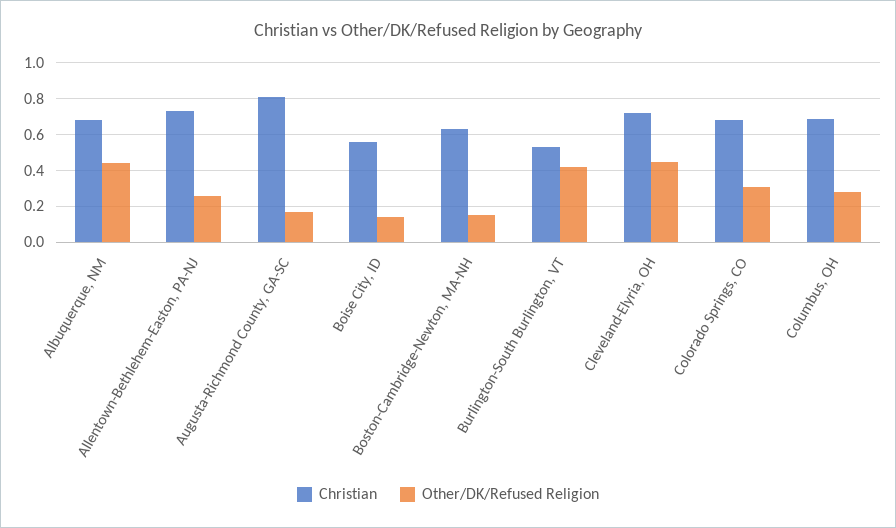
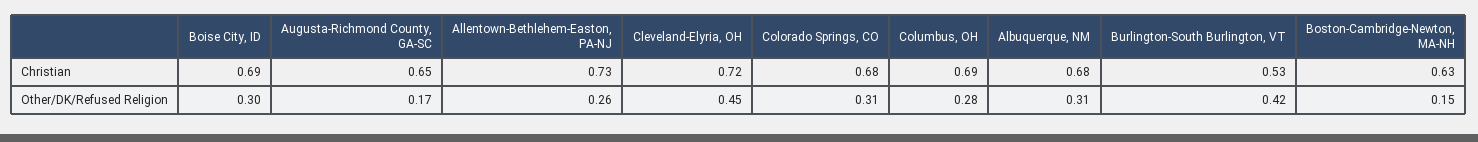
  {
    "Christian": {
      "Albuquerque, NM": 0.68,
      "Allentown-Bethlehem-Easton, PA-NJ": 0.73,
-     "Augusta-Richmond County, GA-SC": 0.8,
+     "Augusta-Richmond County, GA-SC": 0.65,
-     "Boise City, ID": 0.55,
+     "Boise City, ID": 0.69,
      "Boston-Cambridge-Newton, MA-NH": 0.63,
      "Burlington-South Burlington, VT": 0.53,
      "Cleveland-Elyria, OH": 0.72,
      "Colorado Springs, CO": 0.68,
      "Columbus, OH": 0.69
    },
    "Other/DK/Refused Religion": {
-     "Albuquerque, NM": 0.45,
+     "Albuquerque, NM": 0.31,
      "Allentown-Bethlehem-Easton, PA-NJ": 0.26,
      "Augusta-Richmond County, GA-SC": 0.17,
-     "Boise City, ID": 0.15,
+     "Boise City, ID": 0.3,
      "Boston-Cambridge-Newton, MA-NH": 0.15,
      "Burlington-South Burlington, VT": 0.42,
      "Cleveland-Elyria, OH": 0.45,
      "Colorado Springs, CO": 0.31,
      "Columbus, OH": 0.28
    }
  }

